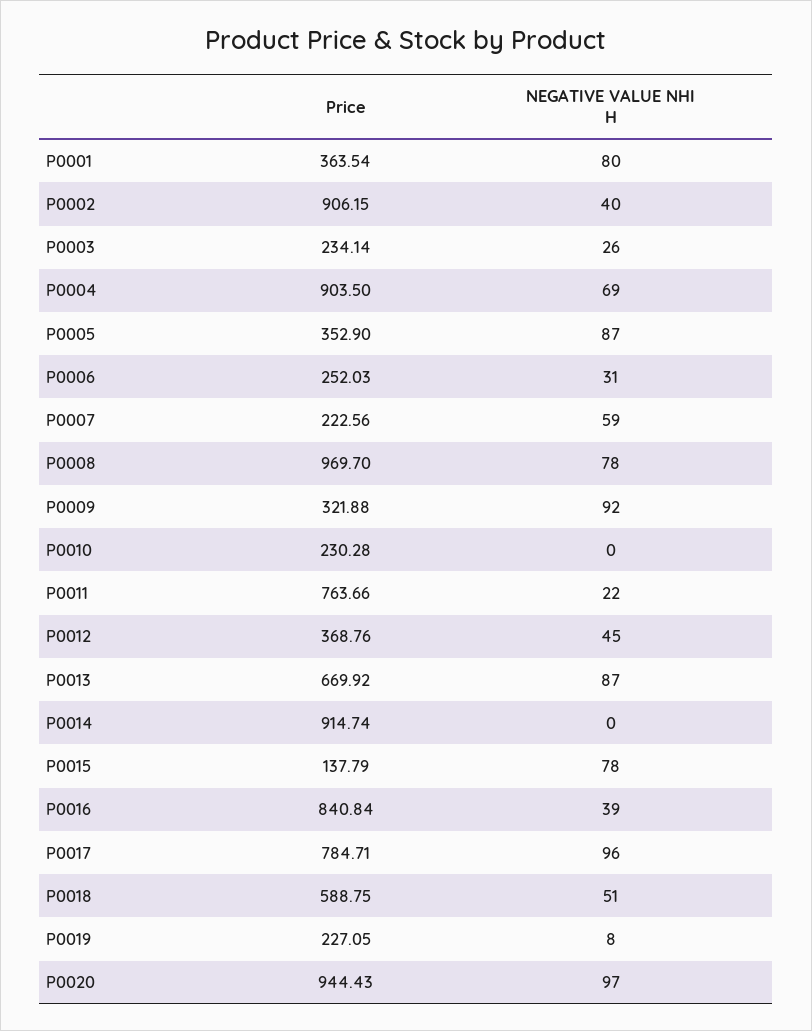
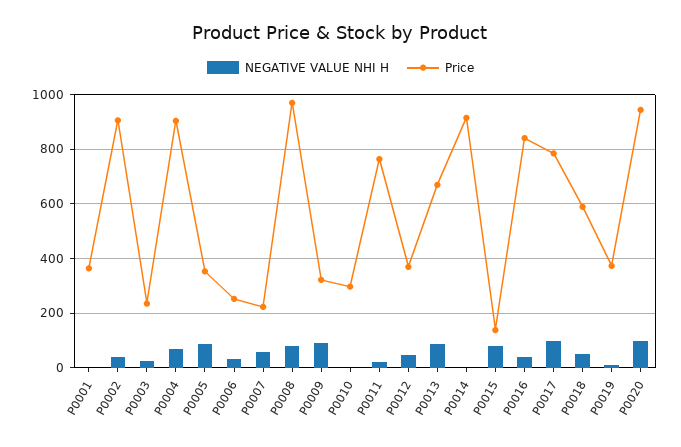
  {
    "Price": {
      "P0001": 363.54,
      "P0002": 906.15,
      "P0003": 234.14,
      "P0004": 903.5,
      "P0005": 352.9,
      "P0006": 252.03,
      "P0007": 222.56,
      "P0008": 969.7,
      "P0009": 321.88,
-     "P0010": 230.28,
+     "P0010": 300,
      "P0011": 763.66,
      "P0012": 368.76,
      "P0013": 669.92,
      "P0014": 914.74,
      "P0015": 137.79,
      "P0016": 840.84,
      "P0017": 784.71,
      "P0018": 588.75,
-     "P0019": 227.05,
+     "P0019": 375,
      "P0020": 944.43
    },
    "NEGATIVE VALUE NHI H": {
-     "P0001": 80,
+     "P0001": 0,
      "P0002": 40,
      "P0003": 26,
      "P0004": 69,
      "P0005": 87,
      "P0006": 31,
      "P0007": 59,
      "P0008": 78,
      "P0009": 92,
      "P0010": 0,
      "P0011": 22,
      "P0012": 45,
      "P0013": 87,
      "P0014": 0,
      "P0015": 78,
      "P0016": 39,
      "P0017": 96,
      "P0018": 51,
      "P0019": 8,
      "P0020": 97
    }
  }

